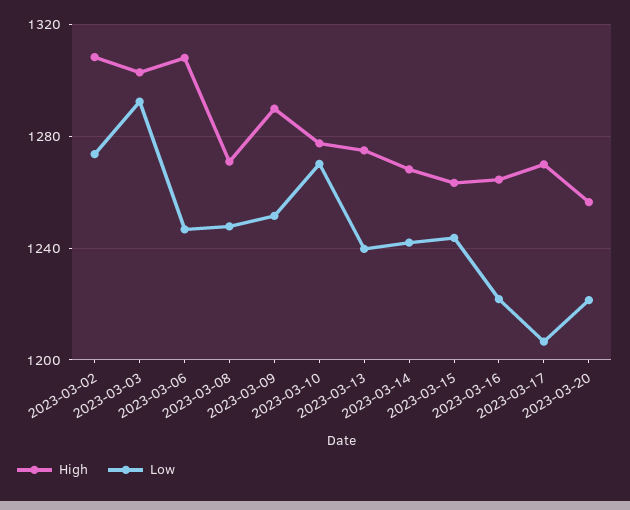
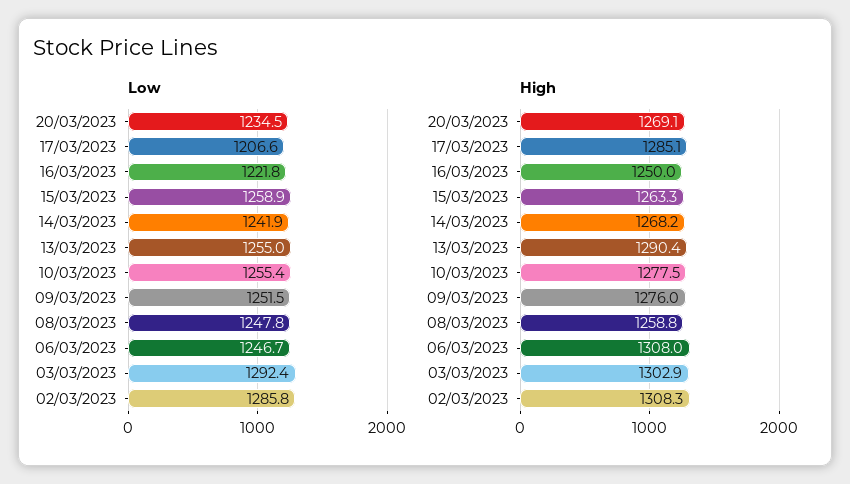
  {
    "High": {
      "2023-03-02": 1308.3,
      "2023-03-03": 1302.9,
      "2023-03-06": 1308,
-     "2023-03-08": 1270,
+     "2023-03-08": 1258.8,
-     "2023-03-09": 1290,
+     "2023-03-09": 1276,
      "2023-03-10": 1277.5,
-     "2023-03-13": 1275,
+     "2023-03-13": 1290.4,
      "2023-03-14": 1268.2,
      "2023-03-15": 1263.3,
-     "2023-03-16": 1265,
+     "2023-03-16": 1250,
-     "2023-03-17": 1270,
+     "2023-03-17": 1285.1,
-     "2023-03-20": 1255
+     "2023-03-20": 1269.1
    },
    "Low": {
-     "2023-03-02": 1275,
+     "2023-03-02": 1285.8,
      "2023-03-03": 1292.4,
      "2023-03-06": 1246.7,
      "2023-03-08": 1247.8,
      "2023-03-09": 1251.5,
-     "2023-03-10": 1270,
+     "2023-03-10": 1255.4,
-     "2023-03-13": 1240,
+     "2023-03-13": 1255,
      "2023-03-14": 1241.9,
-     "2023-03-15": 1245,
+     "2023-03-15": 1258.9,
      "2023-03-16": 1221.8,
      "2023-03-17": 1206.6,
-     "2023-03-20": 1220
+     "2023-03-20": 1234.5
    }
  }

